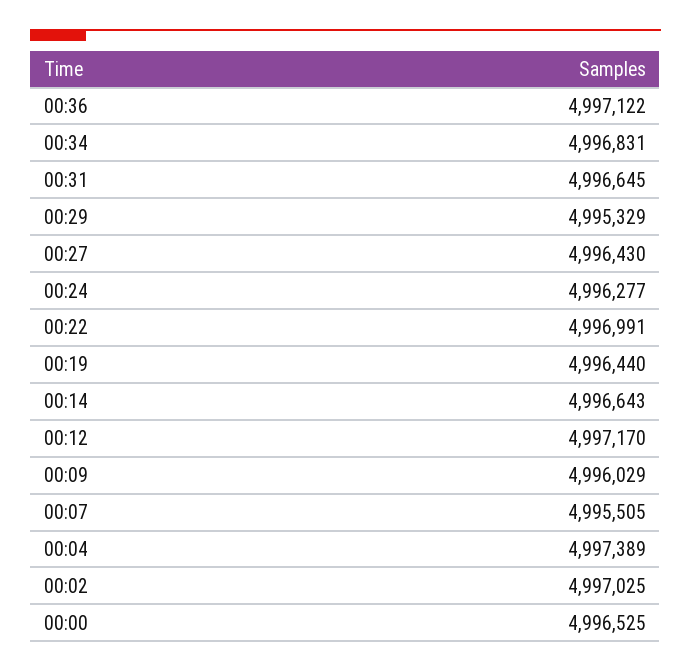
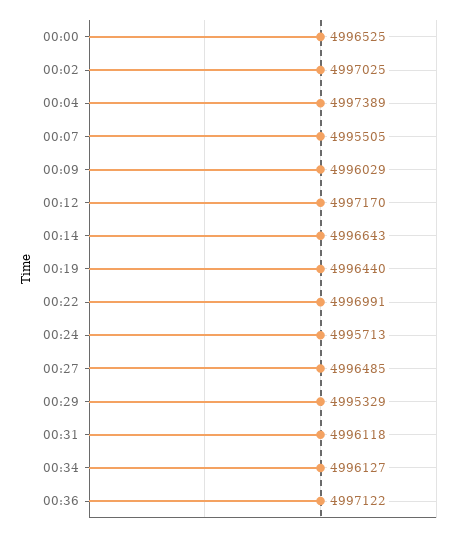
  {
    "00:36": 4997122,
-   "00:34": 4996831,
+   "00:34": 4996127,
-   "00:31": 4996645,
+   "00:31": 4996118,
    "00:29": 4995329,
-   "00:27": 4996430,
+   "00:27": 4996485,
-   "00:24": 4996277,
+   "00:24": 4995713,
    "00:22": 4996991,
    "00:19": 4996440,
    "00:14": 4996643,
    "00:12": 4997170,
    "00:09": 4996029,
    "00:07": 4995505,
    "00:04": 4997389,
    "00:02": 4997025,
    "00:00": 4996525
  }

